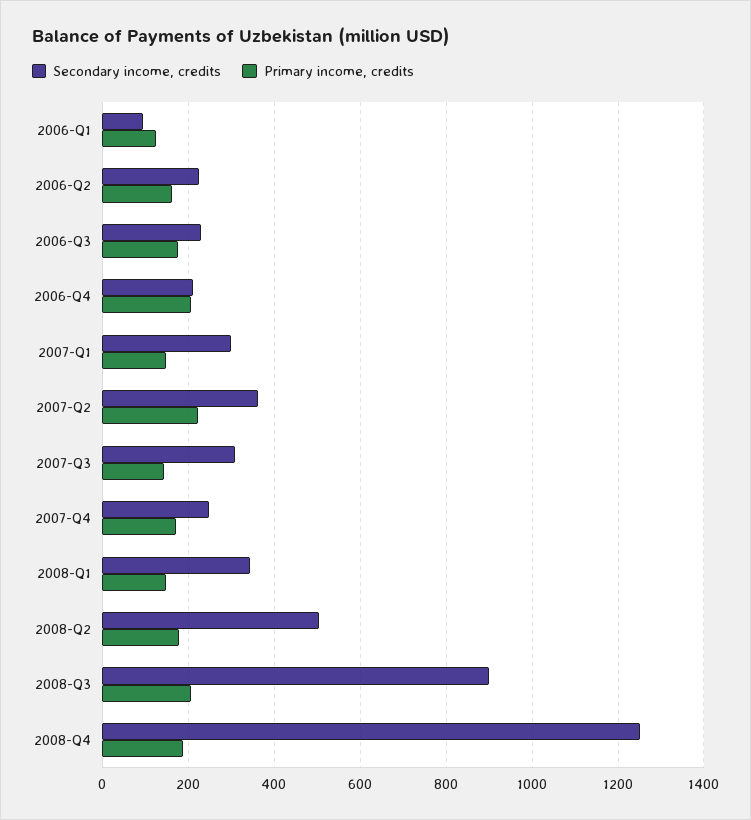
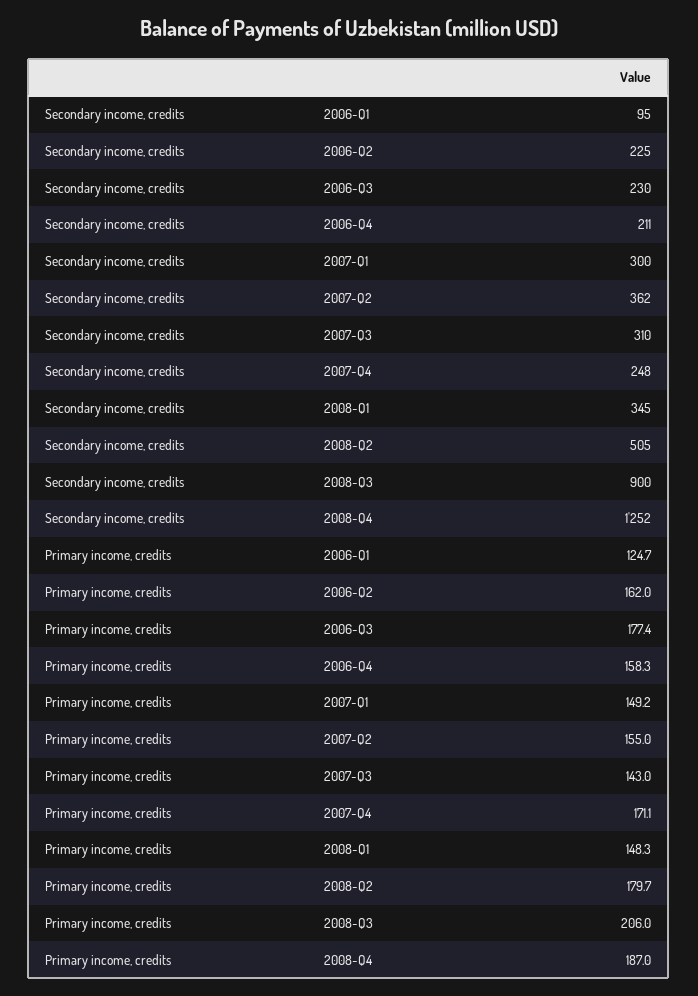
  {
    "Secondary income, credits": {
      "2006-Q1": 95,
      "2006-Q2": 225,
      "2006-Q3": 230,
      "2006-Q4": 211,
      "2007-Q1": 300,
      "2007-Q2": 362,
      "2007-Q3": 310,
      "2007-Q4": 248,
      "2008-Q1": 345,
      "2008-Q2": 505,
      "2008-Q3": 900,
      "2008-Q4": 1252
    },
    "Primary income, credits": {
      "2006-Q1": 124.7,
      "2006-Q2": 162,
      "2006-Q3": 177.4,
-     "2006-Q4": 200,
+     "2006-Q4": 158.3,
      "2007-Q1": 149.2,
-     "2007-Q2": 220,
+     "2007-Q2": 155,
      "2007-Q3": 143,
      "2007-Q4": 171.1,
      "2008-Q1": 148.3,
      "2008-Q2": 179.7,
      "2008-Q3": 206,
      "2008-Q4": 187
    }
  }

